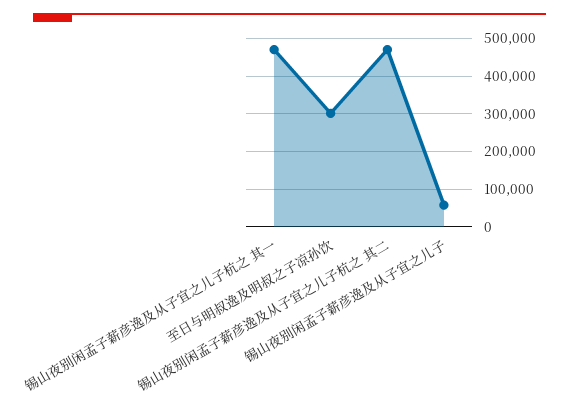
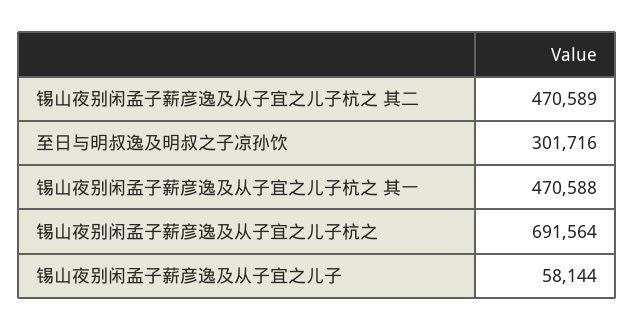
  {
    "锡山夜别闲孟子薪彦逸及从子宜之儿子杭之 其一": 470588,
    "至日与明叔逸及明叔之子凉孙饮": 301716,
    "锡山夜别闲孟子薪彦逸及从子宜之儿子杭之 其二": 470589,
-   "锡山夜别闲孟子薪彦逸及从子宜之儿子": 58144
+   "锡山夜别闲孟子薪彦逸及从子宜之儿子": 58144,
+   "锡山夜别闲孟子薪彦逸及从子宜之儿子杭之": 691564
  }

